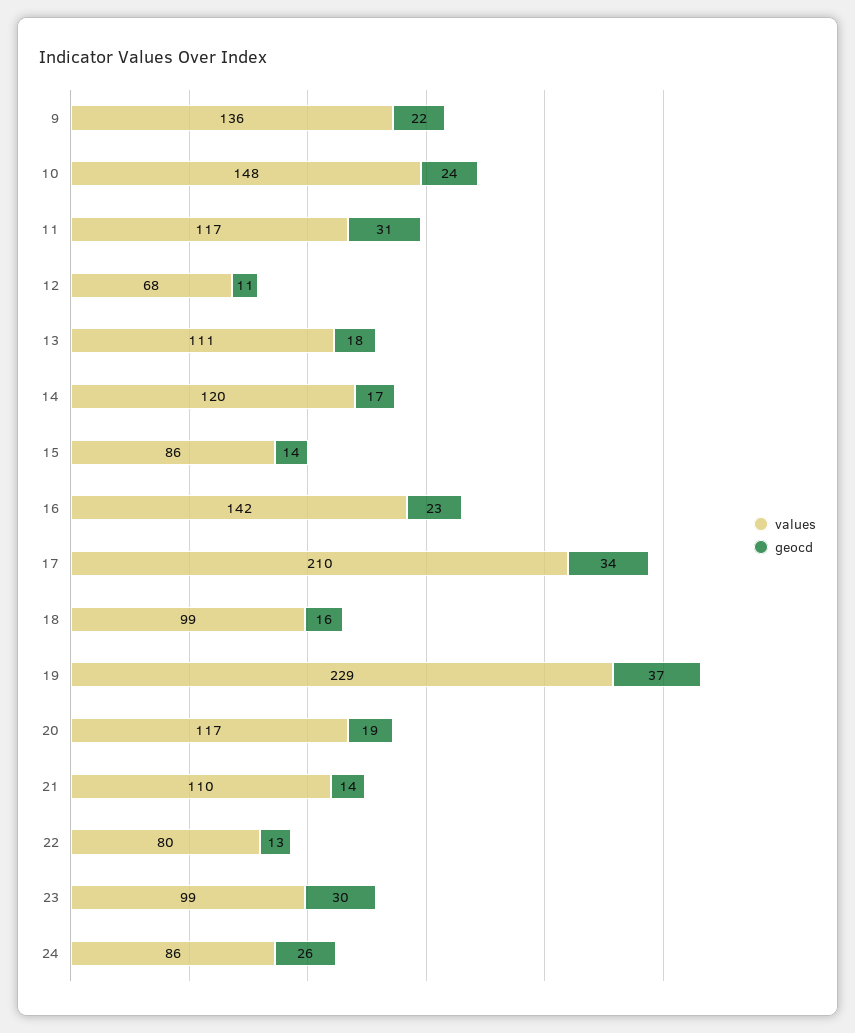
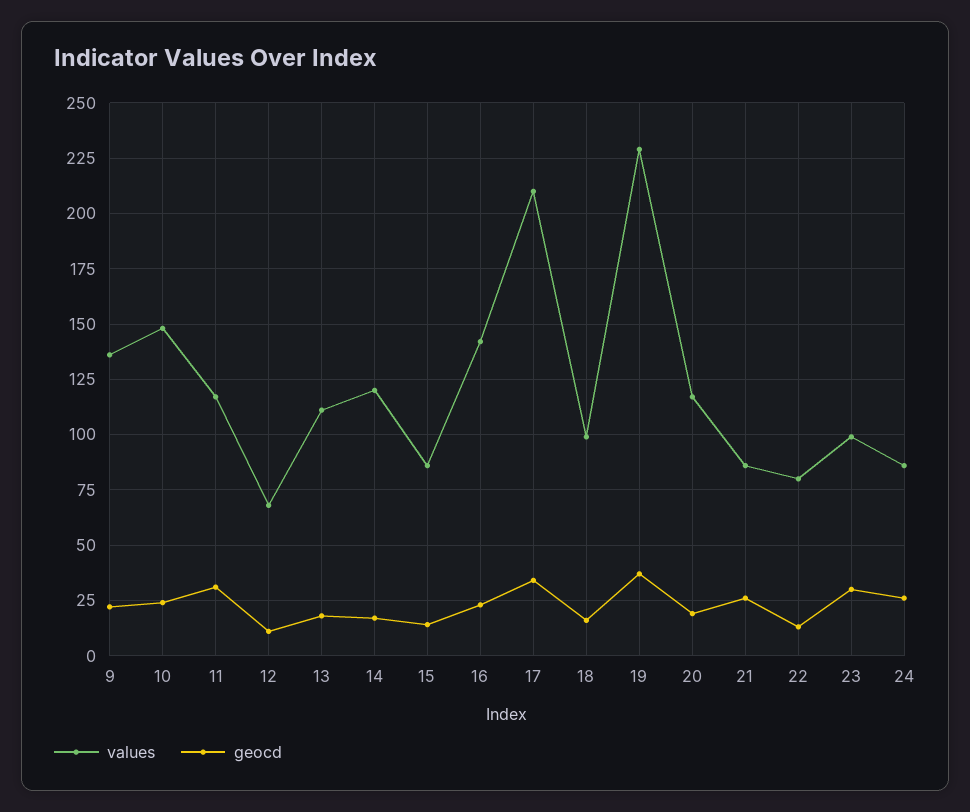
  {
    "values": {
      "9": 136,
      "10": 148,
      "11": 117,
      "12": 68,
      "13": 111,
      "14": 120,
      "15": 86,
      "16": 142,
      "17": 210,
      "18": 99,
      "19": 229,
      "20": 117,
-     "21": 110,
+     "21": 85,
      "22": 80,
      "23": 99,
      "24": 86
    },
    "geocd": {
      "9": 22,
      "10": 24,
      "11": 31,
      "12": 11,
      "13": 18,
      "14": 17,
      "15": 14,
      "16": 23,
      "17": 34,
      "18": 16,
      "19": 37,
      "20": 19,
-     "21": 14,
+     "21": 25,
      "22": 13,
      "23": 30,
      "24": 26
    }
  }

